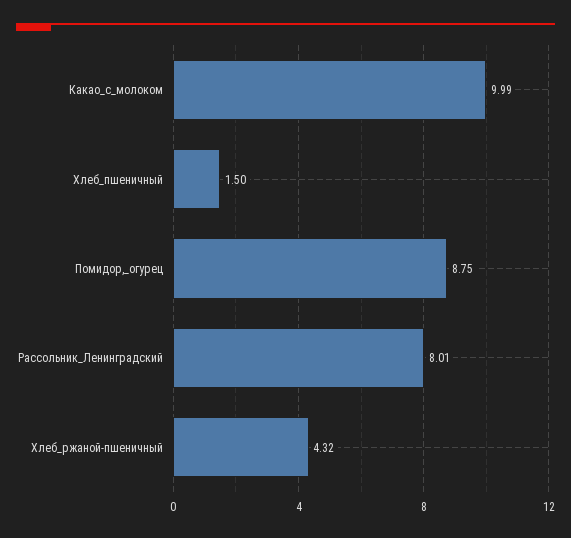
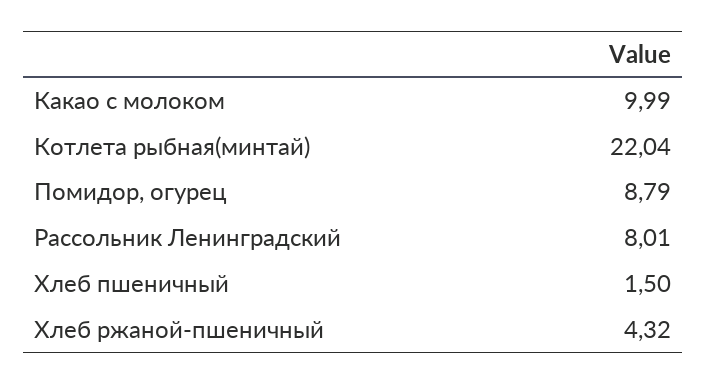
  {
    "Какао_с_молоком": 9.99,
    "Хлеб_пшеничный": 1.5,
-   "Помидор,_огурец": 8.75,
+   "Помидор,_огурец": 8.79,
    "Рассольник_Ленинградский": 8.01,
-   "Хлеб_ржаной-пшеничный": 4.32
+   "Хлеб_ржаной-пшеничный": 4.32,
+   "Котлета рыбная(минтай)": 22.04
  }

